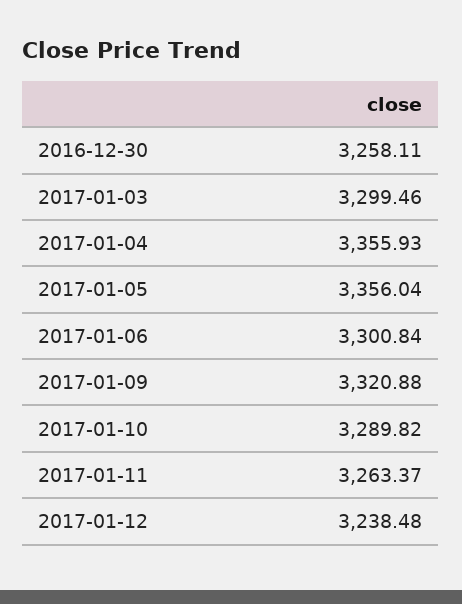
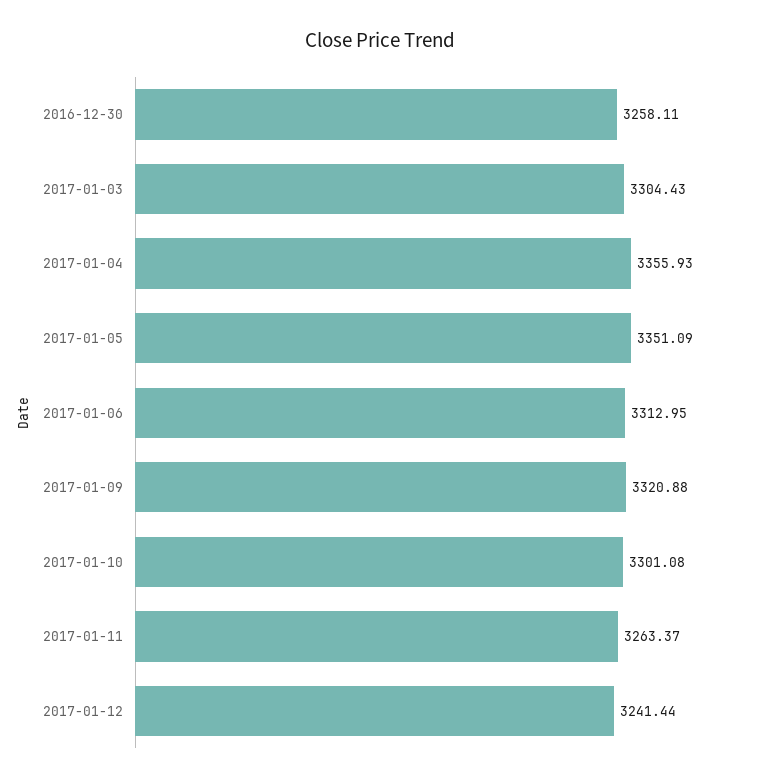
  {
    "2016-12-30": 3258.11,
-   "2017-01-03": 3299.46,
+   "2017-01-03": 3304.43,
    "2017-01-04": 3355.93,
-   "2017-01-05": 3356.04,
+   "2017-01-05": 3351.09,
-   "2017-01-06": 3300.84,
+   "2017-01-06": 3312.95,
    "2017-01-09": 3320.88,
-   "2017-01-10": 3289.82,
+   "2017-01-10": 3301.08,
    "2017-01-11": 3263.37,
-   "2017-01-12": 3238.48
+   "2017-01-12": 3241.44
  }

